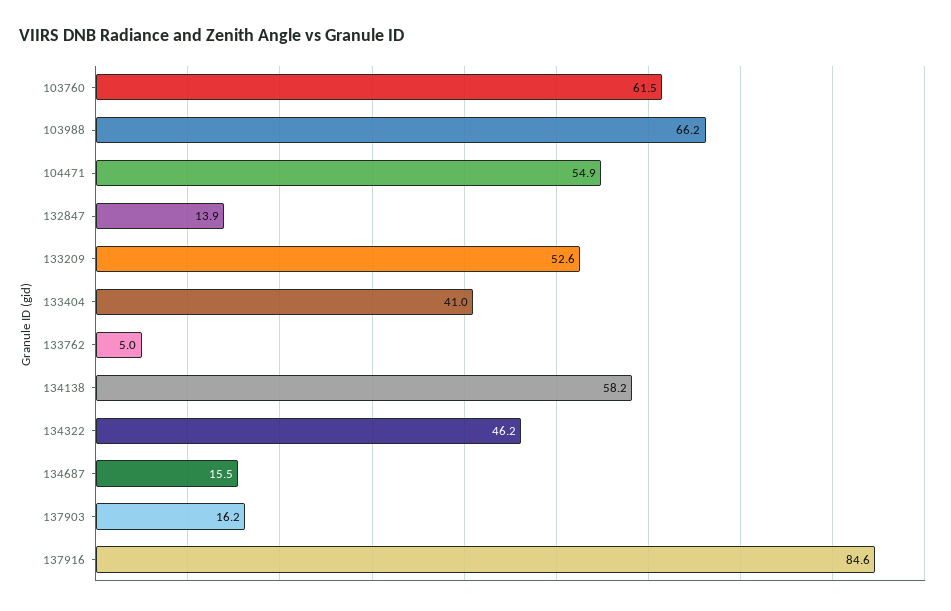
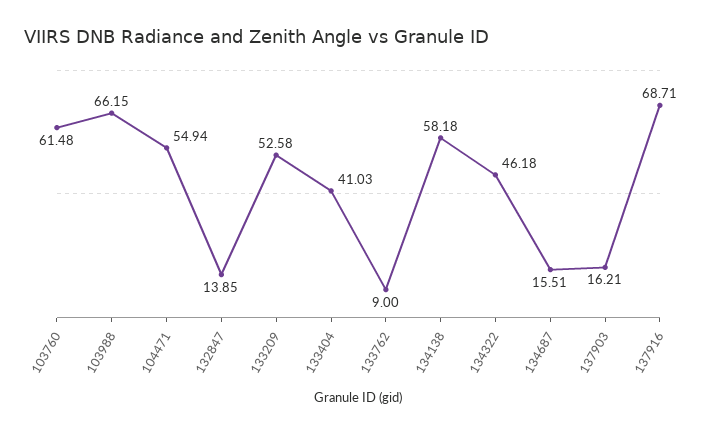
  {
    "103760": 61.48,
    "103988": 66.15,
    "104471": 54.94,
    "132847": 13.85,
    "133209": 52.58,
    "133404": 41.03,
-   "133762": 5,
+   "133762": 9,
    "134138": 58.18,
    "134322": 46.18,
    "134687": 15.51,
    "137903": 16.21,
-   "137916": 84.6
+   "137916": 68.71
  }

